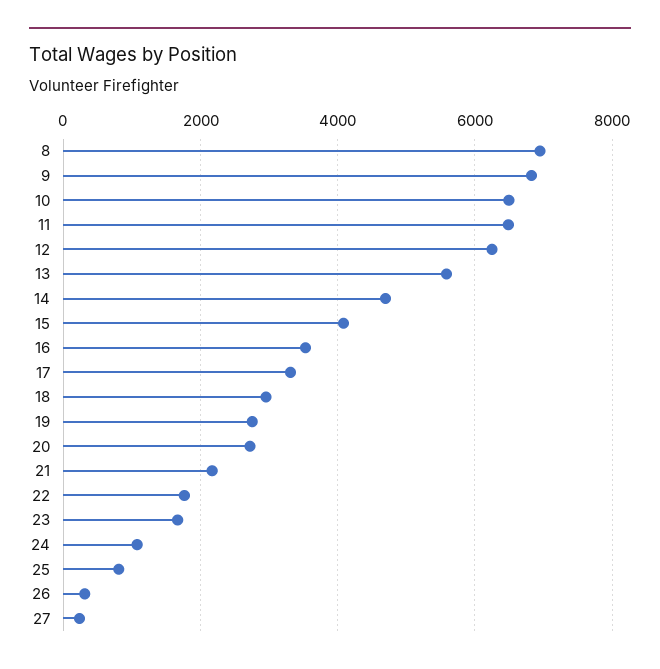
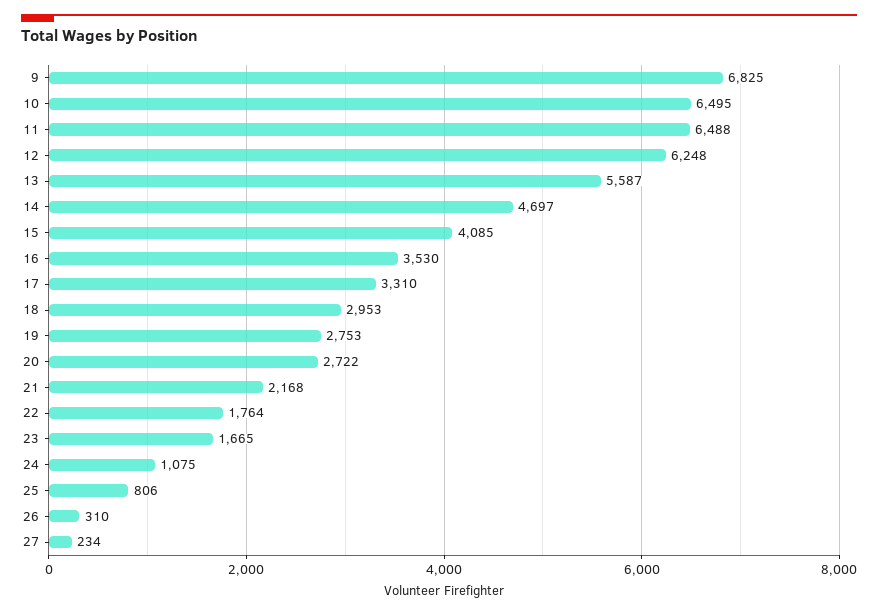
  {
-   "8": 7000,
    "9": 6825,
    "10": 6495,
    "11": 6488,
    "12": 6248,
    "13": 5587,
    "14": 4697,
    "15": 4085,
    "16": 3530,
    "17": 3310,
    "18": 2953,
    "19": 2753,
    "20": 2722,
    "21": 2168,
    "22": 1764,
    "23": 1665,
    "24": 1075,
    "25": 806,
    "26": 310,
    "27": 234
  }

